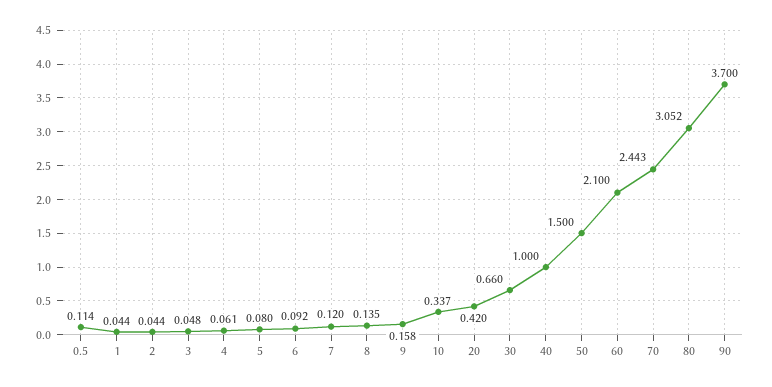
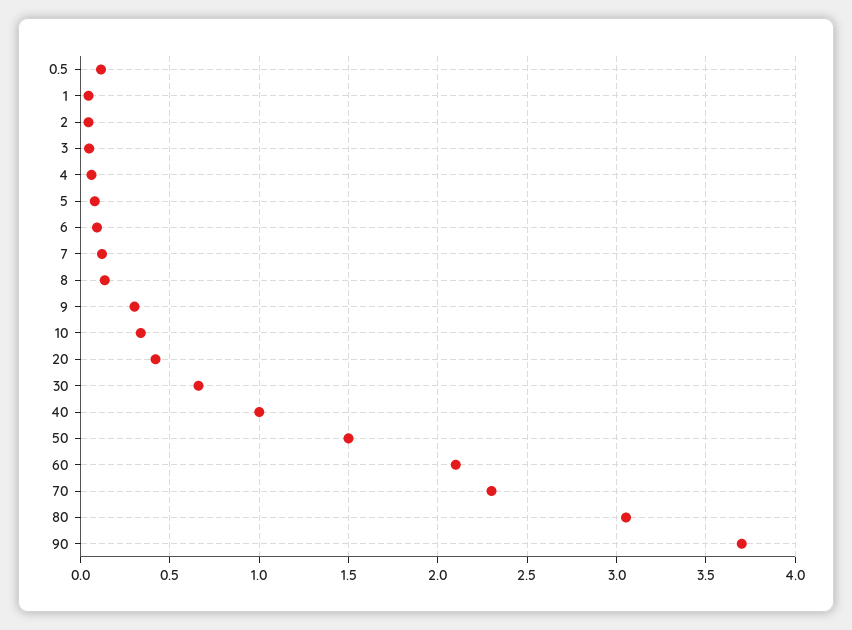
  {
    "0.5": 0.114,
    "1": 0.044,
    "2": 0.044,
    "3": 0.048,
    "4": 0.061,
    "5": 0.08,
    "6": 0.092,
    "7": 0.12,
    "8": 0.135,
-   "9": 0.158,
+   "9": 0.3,
    "10": 0.337,
    "20": 0.42,
    "30": 0.66,
    "40": 1,
    "50": 1.5,
    "60": 2.1,
-   "70": 2.443,
+   "70": 2.3,
    "80": 3.052,
    "90": 3.7
  }

